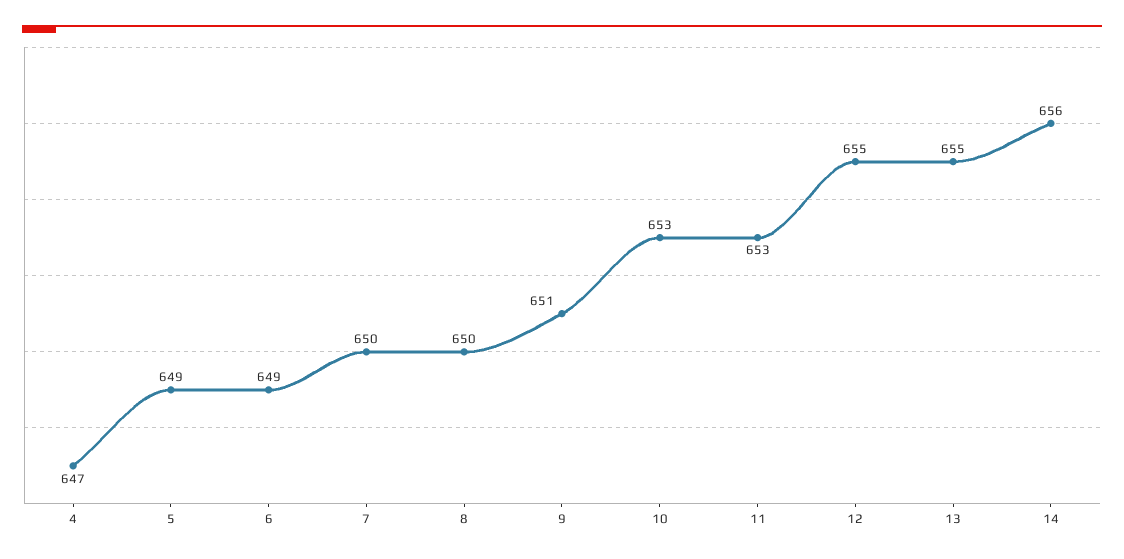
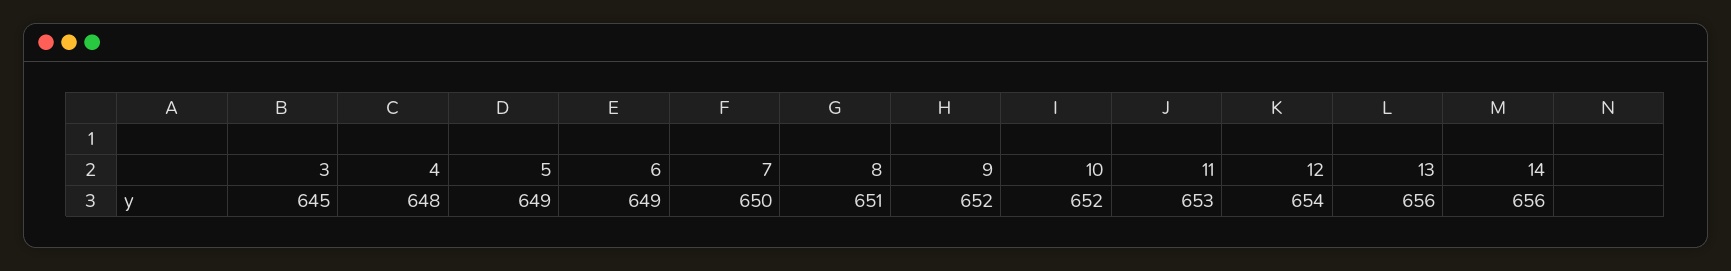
  {
-   "4": 647,
+   "4": 648,
    "5": 649,
    "6": 649,
    "7": 650,
-   "8": 650,
+   "8": 651,
-   "9": 651,
+   "9": 652,
-   "10": 653,
+   "10": 652,
    "11": 653,
-   "12": 655,
+   "12": 654,
-   "13": 655,
+   "13": 656,
-   "14": 656
+   "14": 656,
+   "3": 645
  }

